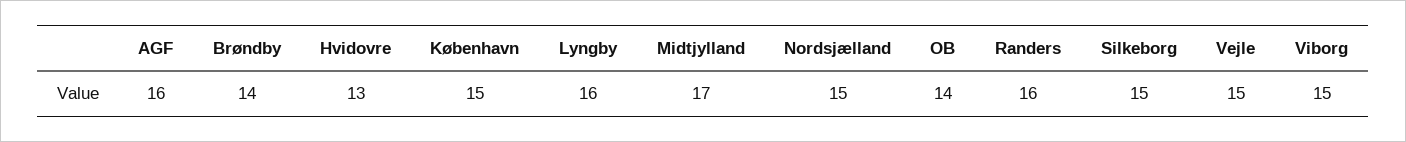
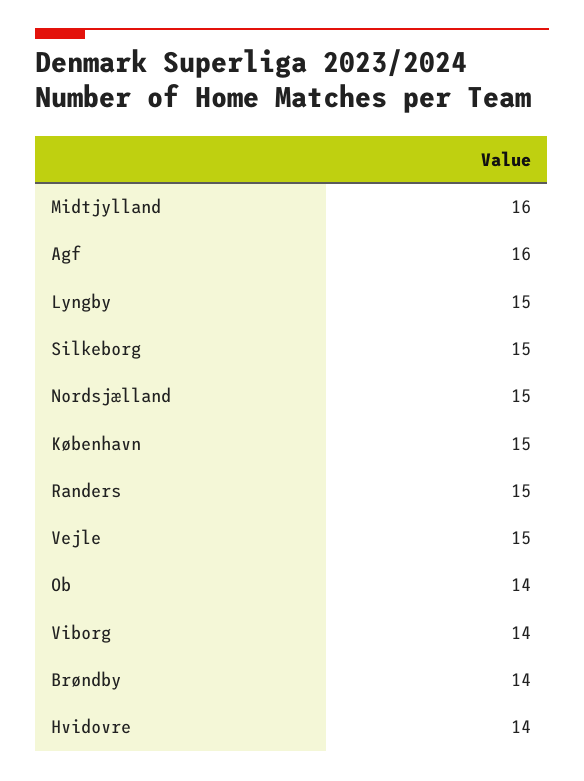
  {
    "AGF": 16,
    "Brøndby": 14,
-   "Hvidovre": 13,
+   "Hvidovre": 14,
    "København": 15,
-   "Lyngby": 16,
+   "Lyngby": 15,
-   "Midtjylland": 17,
+   "Midtjylland": 16,
    "Nordsjælland": 15,
    "OB": 14,
-   "Randers": 16,
+   "Randers": 15,
    "Silkeborg": 15,
    "Vejle": 15,
-   "Viborg": 15
+   "Viborg": 14
  }

